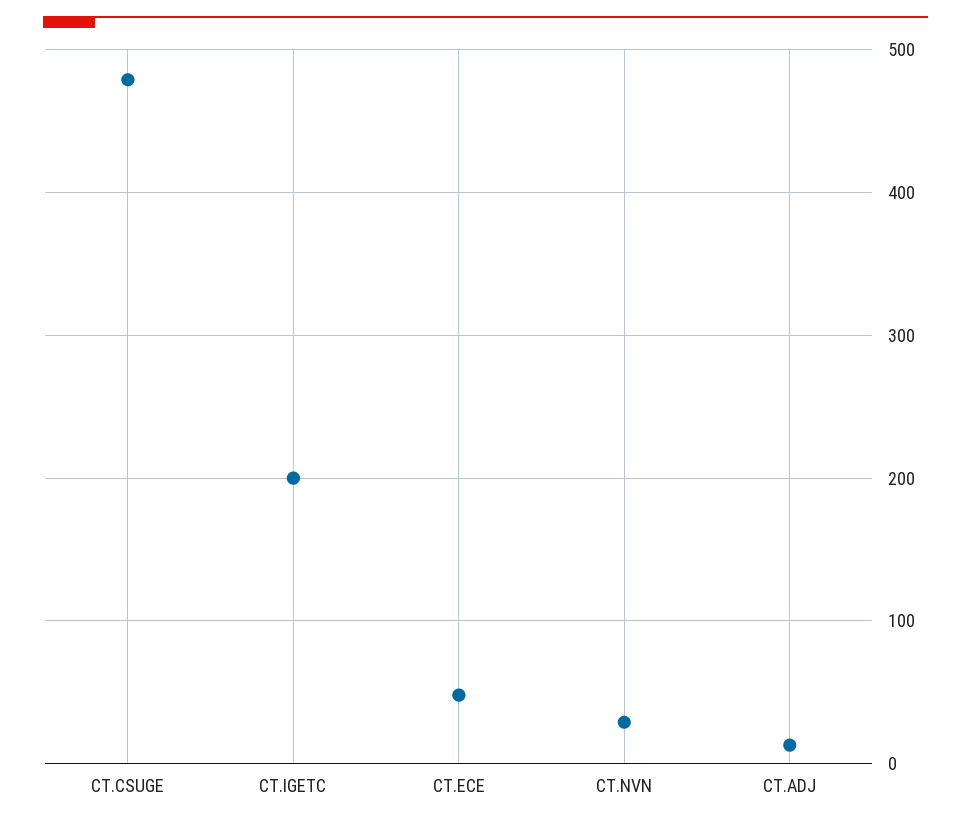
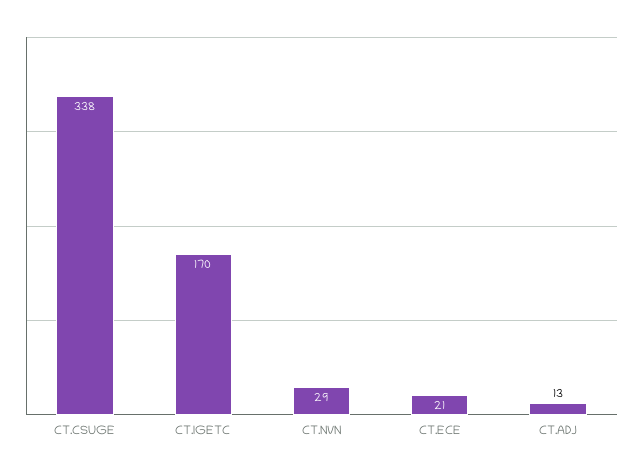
  {
-   "CT.CSUGE": 480,
+   "CT.CSUGE": 338,
-   "CT.IGETC": 200,
+   "CT.IGETC": 170,
-   "CT.ECE": 50,
+   "CT.ECE": 21,
    "CT.NVN": 29,
    "CT.ADJ": 13
  }

